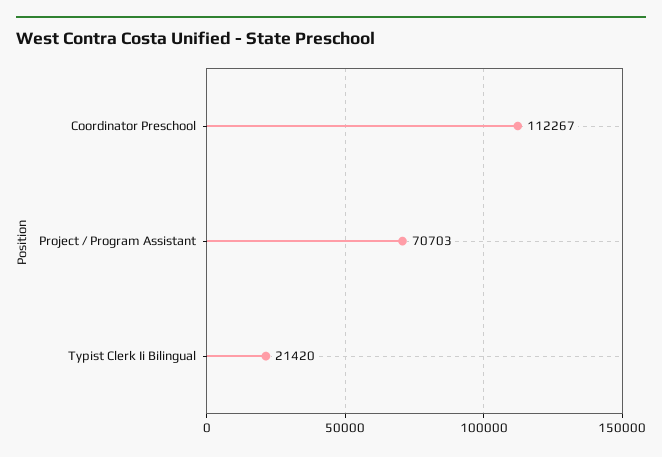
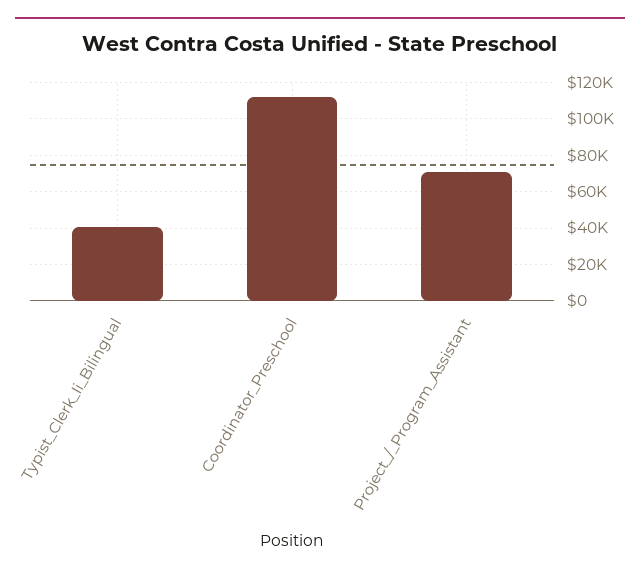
  {
    "Coordinator Preschool": 112267,
    "Project / Program Assistant": 70703,
-   "Typist Clerk Ii Bilingual": 21420
+   "Typist Clerk Ii Bilingual": 40000
  }

